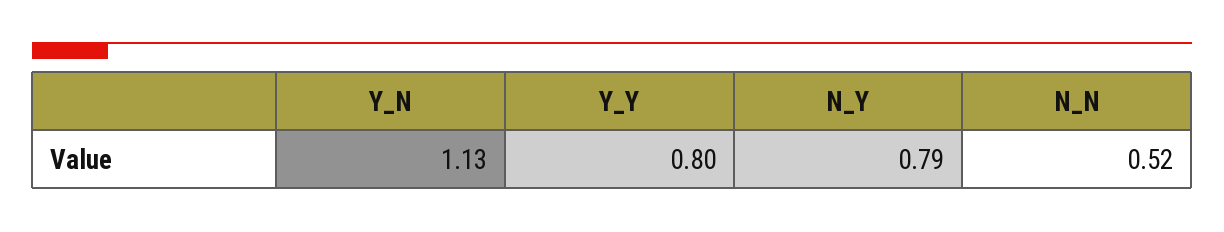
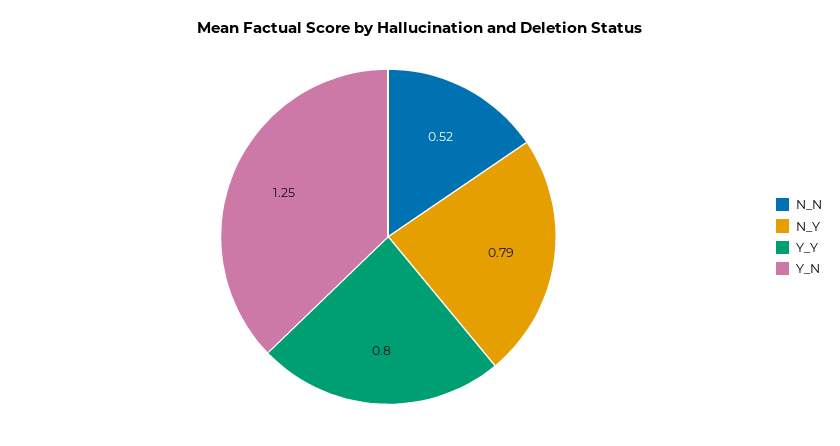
  {
-   "Y_N": 1.13,
+   "Y_N": 1.25,
    "Y_Y": 0.8,
    "N_Y": 0.79,
    "N_N": 0.52
  }

